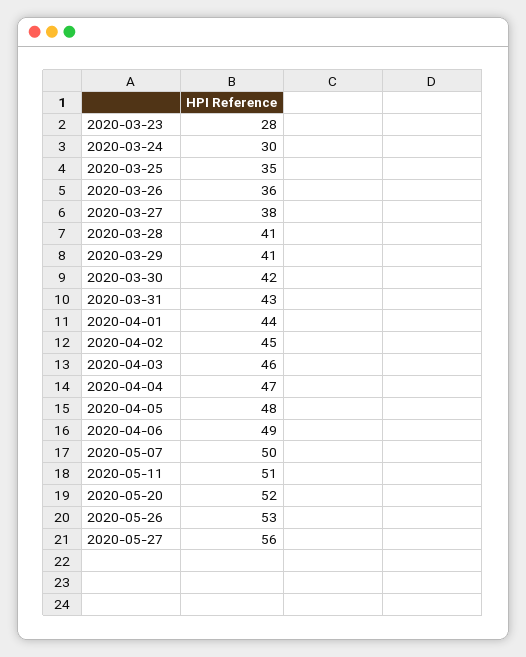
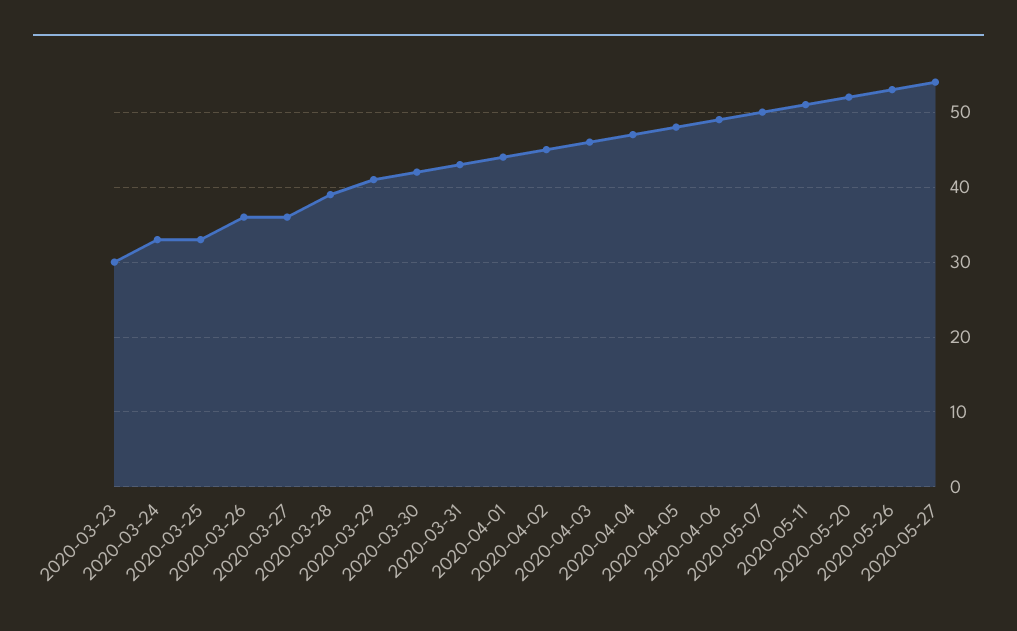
  {
-   "2020-03-23": 28,
+   "2020-03-23": 30,
-   "2020-03-24": 30,
+   "2020-03-24": 33,
-   "2020-03-25": 35,
+   "2020-03-25": 33,
    "2020-03-26": 36,
-   "2020-03-27": 38,
+   "2020-03-27": 36,
-   "2020-03-28": 41,
+   "2020-03-28": 39,
    "2020-03-29": 41,
    "2020-03-30": 42,
    "2020-03-31": 43,
    "2020-04-01": 44,
    "2020-04-02": 45,
    "2020-04-03": 46,
    "2020-04-04": 47,
    "2020-04-05": 48,
    "2020-04-06": 49,
    "2020-05-07": 50,
    "2020-05-11": 51,
    "2020-05-20": 52,
    "2020-05-26": 53,
-   "2020-05-27": 56
+   "2020-05-27": 54
  }

